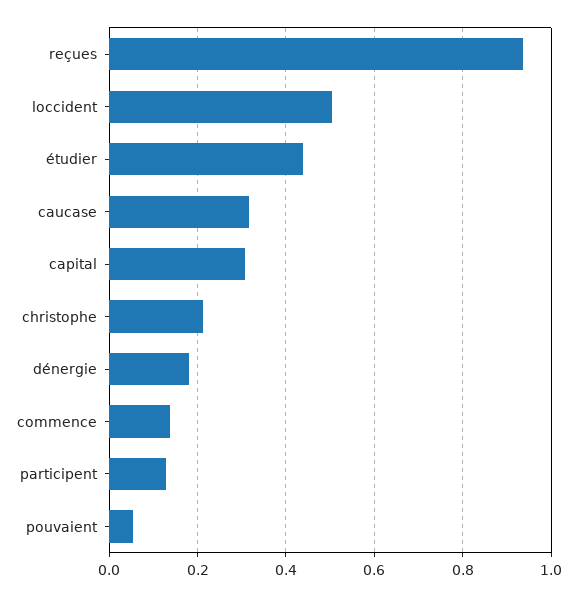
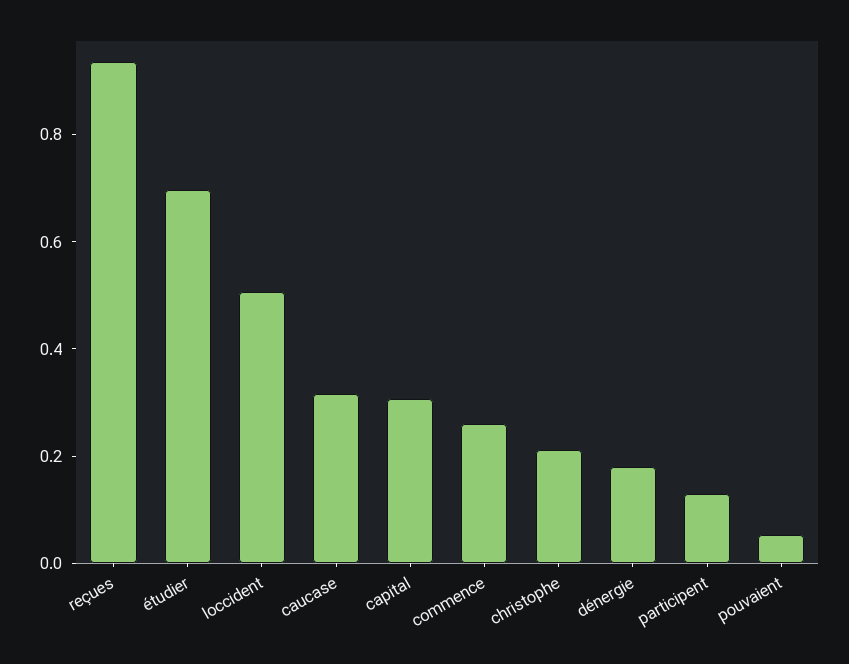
  {
    "reçues": 0.94,
    "loccident": 0.5,
-   "étudier": 0.44,
+   "étudier": 0.7,
    "caucase": 0.32,
    "capital": 0.3,
    "christophe": 0.22,
    "dénergie": 0.18,
-   "commence": 0.14,
+   "commence": 0.25,
    "participent": 0.12,
    "pouvaient": 0.06
  }

